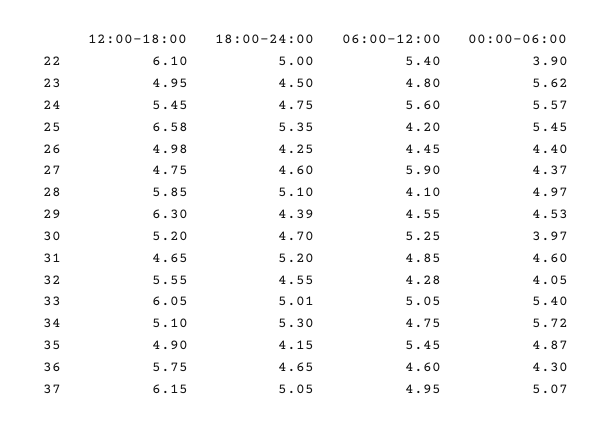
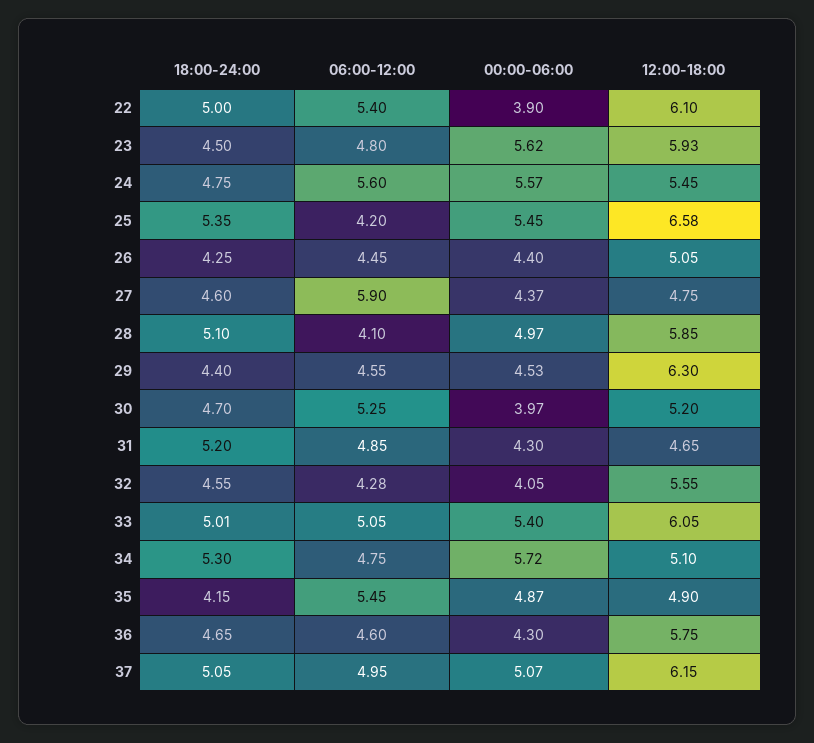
  {
    "12:00-18:00": {
      "22": 6.1,
-     "23": 4.95,
+     "23": 5.93,
      "24": 5.45,
      "25": 6.58,
-     "26": 4.98,
+     "26": 5.05,
      "27": 4.75,
      "28": 5.85,
      "29": 6.3,
      "30": 5.2,
      "31": 4.65,
      "32": 5.55,
      "33": 6.05,
      "34": 5.1,
      "35": 4.9,
      "36": 5.75,
      "37": 6.15
    },
    "18:00-24:00": {
      "22": 5,
      "23": 4.5,
      "24": 4.75,
      "25": 5.35,
      "26": 4.25,
      "27": 4.6,
      "28": 5.1,
-     "29": 4.39,
+     "29": 4.4,
      "30": 4.7,
      "31": 5.2,
      "32": 4.55,
      "33": 5.01,
      "34": 5.3,
      "35": 4.15,
      "36": 4.65,
      "37": 5.05
    },
    "06:00-12:00": {
      "22": 5.4,
      "23": 4.8,
      "24": 5.6,
      "25": 4.2,
      "26": 4.45,
      "27": 5.9,
      "28": 4.1,
      "29": 4.55,
      "30": 5.25,
      "31": 4.85,
      "32": 4.28,
      "33": 5.05,
      "34": 4.75,
      "35": 5.45,
      "36": 4.6,
      "37": 4.95
    },
    "00:00-06:00": {
      "22": 3.9,
      "23": 5.62,
      "24": 5.57,
      "25": 5.45,
      "26": 4.4,
      "27": 4.37,
      "28": 4.97,
      "29": 4.53,
      "30": 3.97,
-     "31": 4.6,
+     "31": 4.3,
      "32": 4.05,
      "33": 5.4,
      "34": 5.72,
      "35": 4.87,
      "36": 4.3,
      "37": 5.07
    }
  }

